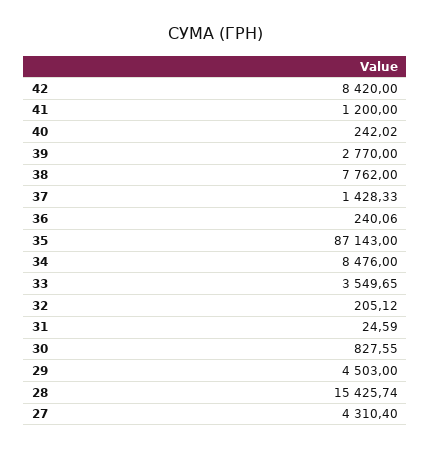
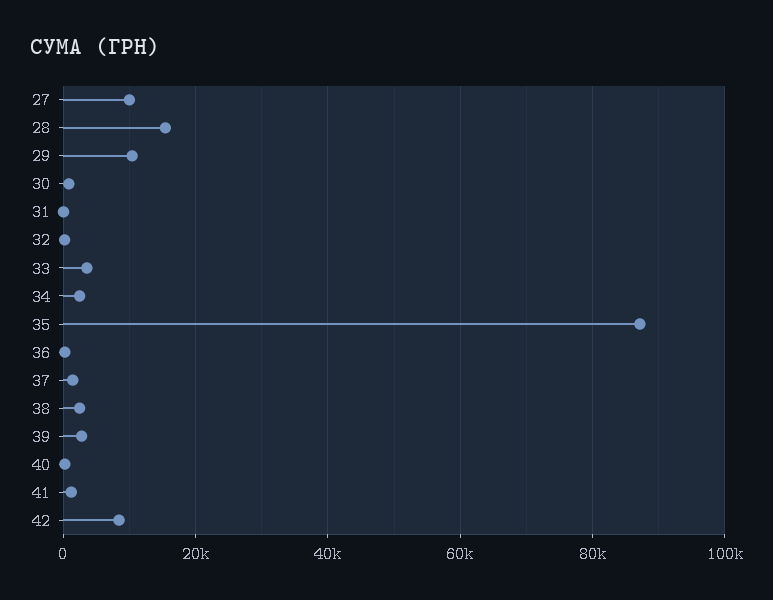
  {
    "42": 8420,
    "41": 1200,
    "40": 242.02,
    "39": 2770,
-   "38": 7762,
+   "38": 2000,
    "37": 1428.33,
    "36": 240.06,
    "35": 87143,
-   "34": 8476,
+   "34": 2000,
    "33": 3549.65,
    "32": 205.12,
    "31": 24.59,
    "30": 827.55,
-   "29": 4503,
+   "29": 10000,
    "28": 15425.74,
-   "27": 4310.4
+   "27": 10000
  }

